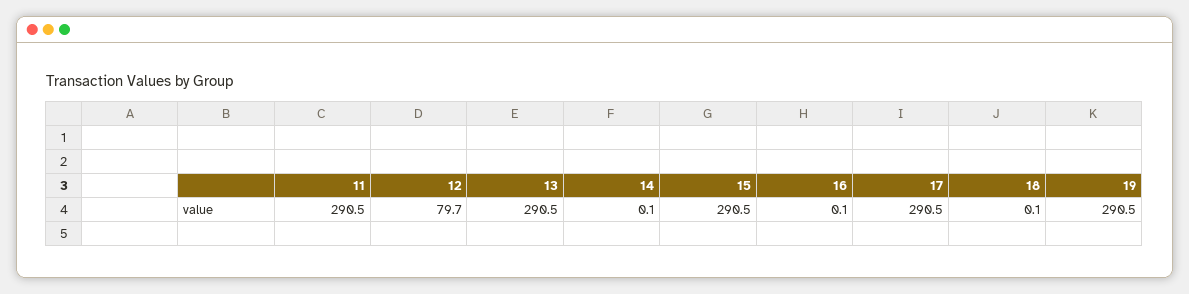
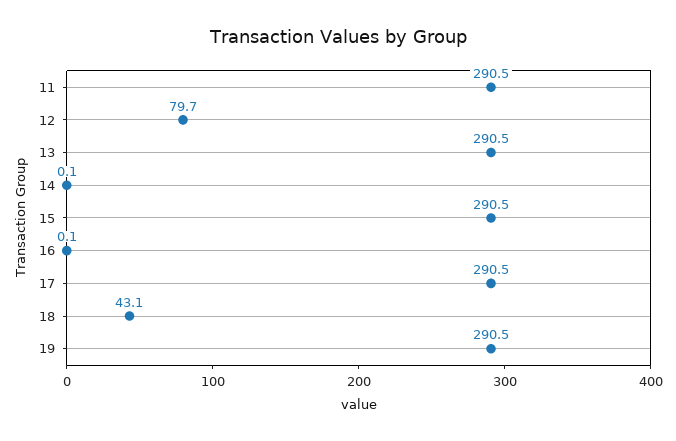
  {
    "11": 290.5,
    "12": 79.7,
    "13": 290.5,
    "14": 0.1,
    "15": 290.5,
    "16": 0.1,
    "17": 290.5,
-   "18": 0.1,
+   "18": 43.1,
    "19": 290.5
  }

